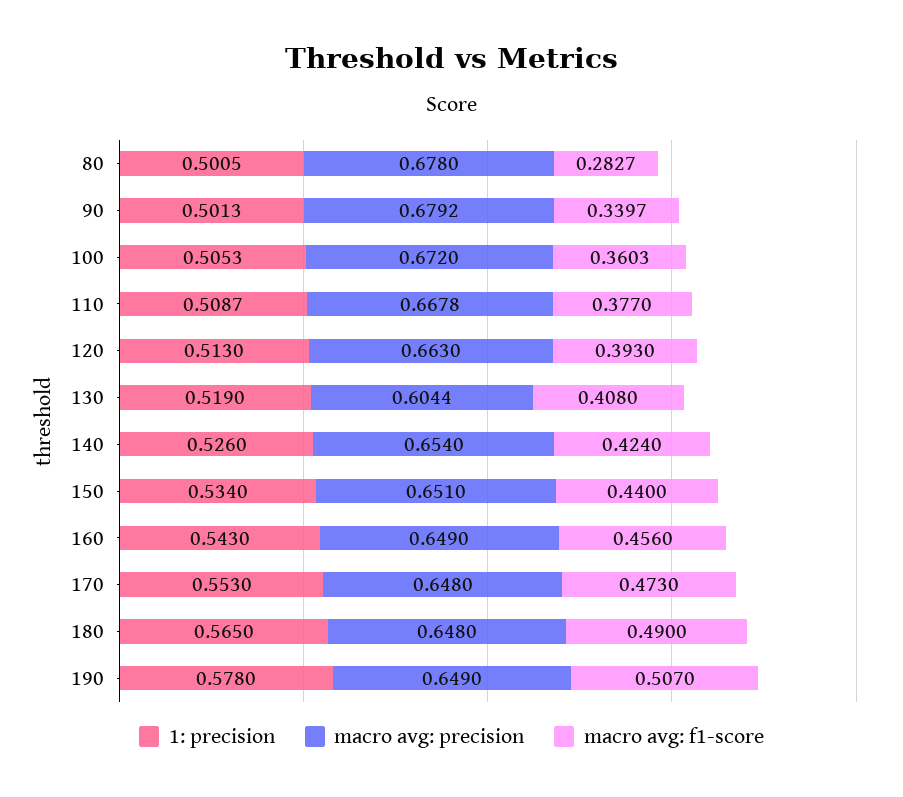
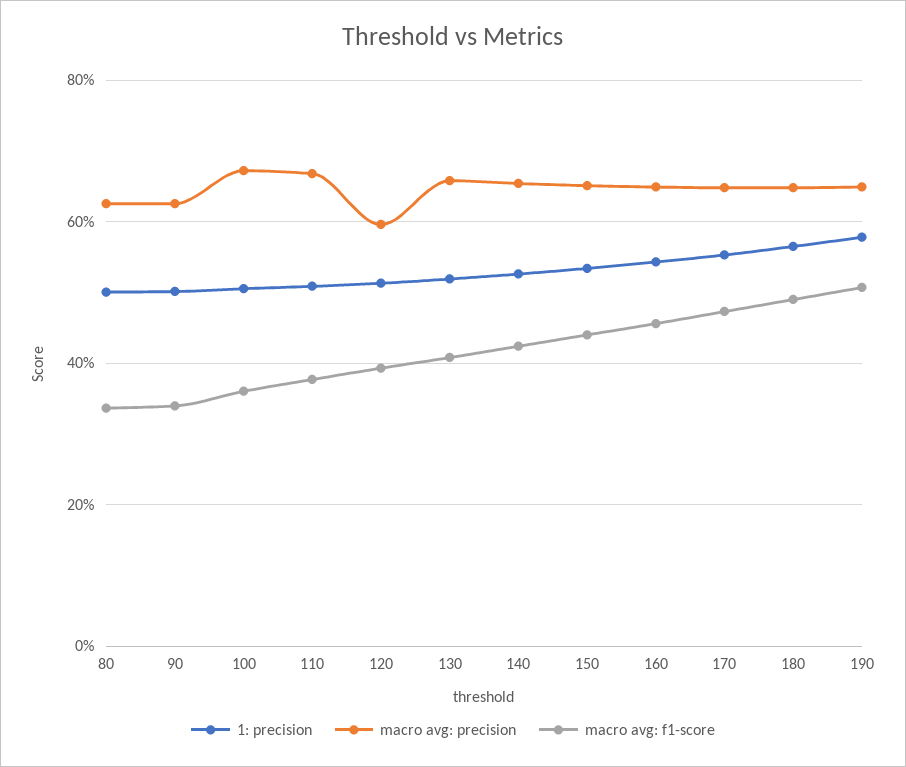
  {
    "1: precision": {
      "80": 0.5005,
      "90": 0.5013,
      "100": 0.5053,
      "110": 0.5087,
      "120": 0.513,
      "130": 0.519,
      "140": 0.526,
      "150": 0.534,
      "160": 0.543,
      "170": 0.553,
      "180": 0.565,
      "190": 0.578
    },
    "macro avg: precision": {
-     "80": 0.678,
+     "80": 0.62,
-     "90": 0.6792,
+     "90": 0.62,
      "100": 0.672,
      "110": 0.6678,
-     "120": 0.663,
+     "120": 0.6,
-     "130": 0.6044,
+     "130": 0.66,
      "140": 0.654,
      "150": 0.651,
      "160": 0.649,
      "170": 0.648,
      "180": 0.648,
      "190": 0.649
    },
    "macro avg: f1-score": {
-     "80": 0.2827,
+     "80": 0.34,
      "90": 0.3397,
      "100": 0.3603,
      "110": 0.377,
      "120": 0.393,
      "130": 0.408,
      "140": 0.424,
      "150": 0.44,
      "160": 0.456,
      "170": 0.473,
      "180": 0.49,
      "190": 0.507
    }
  }

